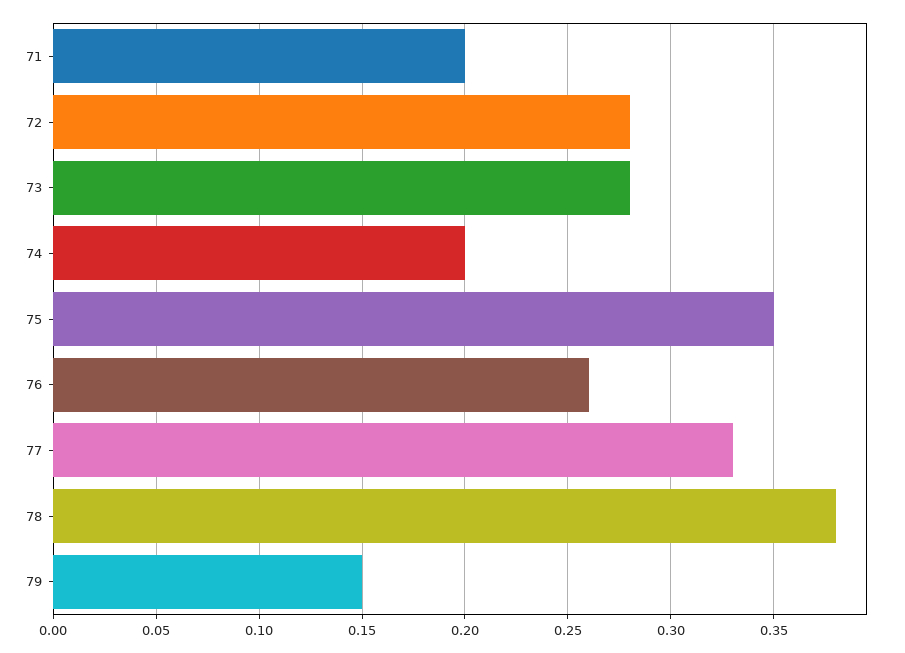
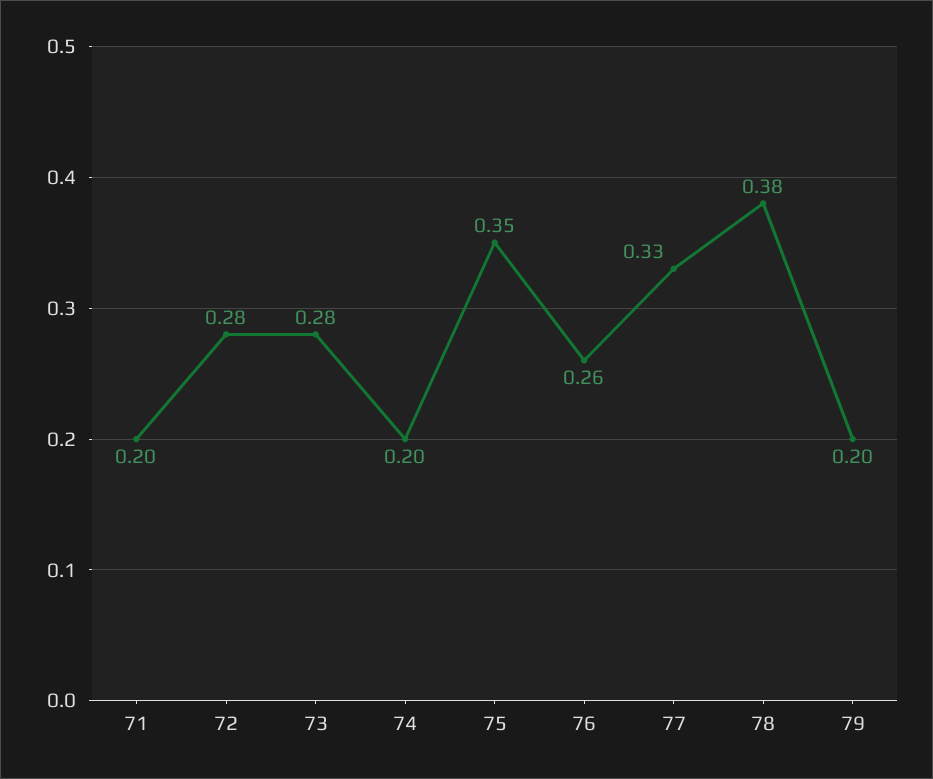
  {
    "71": 0.2,
    "72": 0.28,
    "73": 0.28,
    "74": 0.2,
    "75": 0.35,
    "76": 0.26,
    "77": 0.33,
    "78": 0.38,
-   "79": 0.15
+   "79": 0.2
  }

